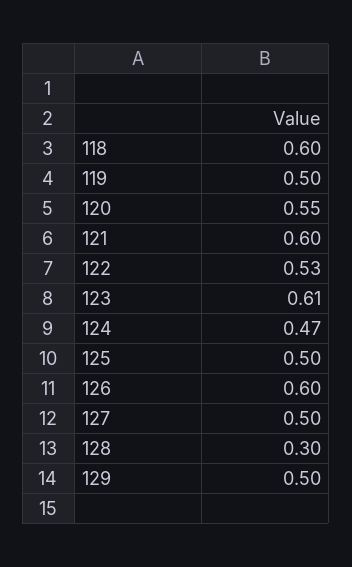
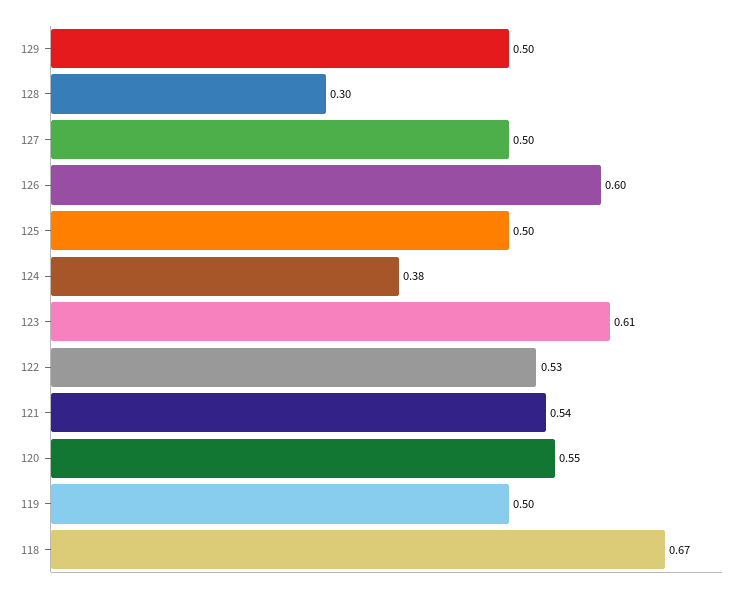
  {
-   "118": 0.6,
+   "118": 0.67,
    "119": 0.5,
    "120": 0.55,
-   "121": 0.6,
+   "121": 0.54,
    "122": 0.53,
    "123": 0.61,
-   "124": 0.47,
+   "124": 0.38,
    "125": 0.5,
    "126": 0.6,
    "127": 0.5,
    "128": 0.3,
    "129": 0.5
  }

